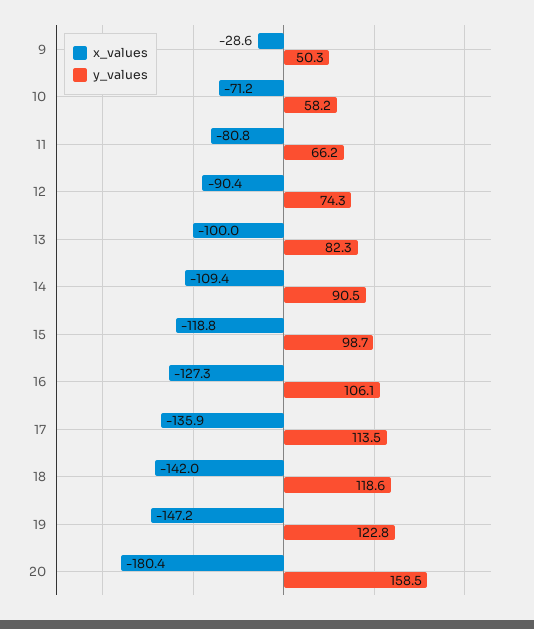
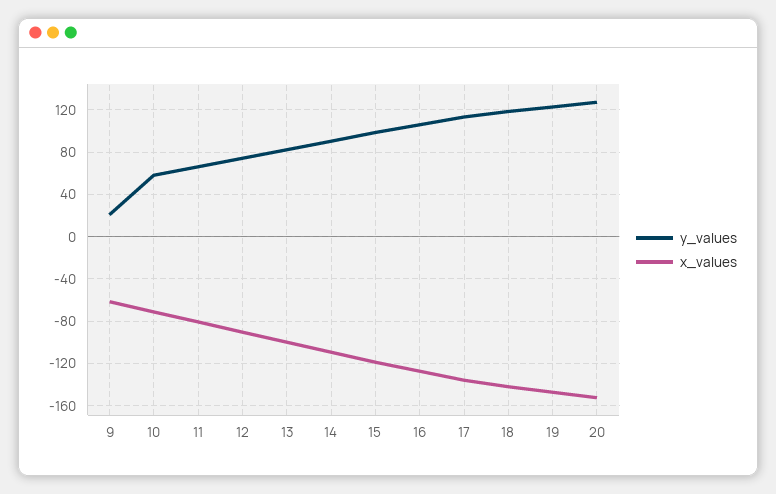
  {
    "x_values": {
-     "9": -28.6,
+     "9": -60,
      "10": -71.2,
      "11": -80.8,
      "12": -90.4,
      "13": -100,
      "14": -109.4,
      "15": -118.8,
      "16": -127.3,
      "17": -135.9,
      "18": -142,
      "19": -147.2,
-     "20": -180.4
+     "20": -150
    },
    "y_values": {
-     "9": 50.3,
+     "9": 20,
      "10": 58.2,
      "11": 66.2,
      "12": 74.3,
      "13": 82.3,
      "14": 90.5,
      "15": 98.7,
      "16": 106.1,
      "17": 113.5,
      "18": 118.6,
      "19": 122.8,
-     "20": 158.5
+     "20": 130
    }
  }

